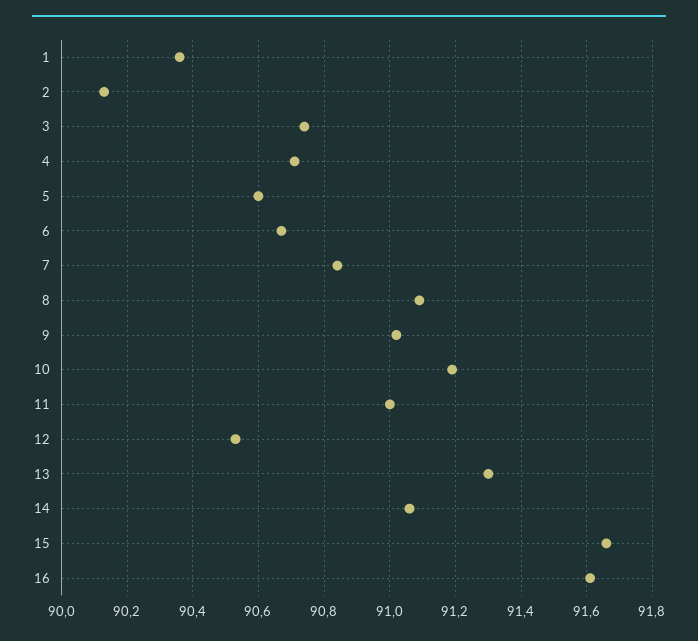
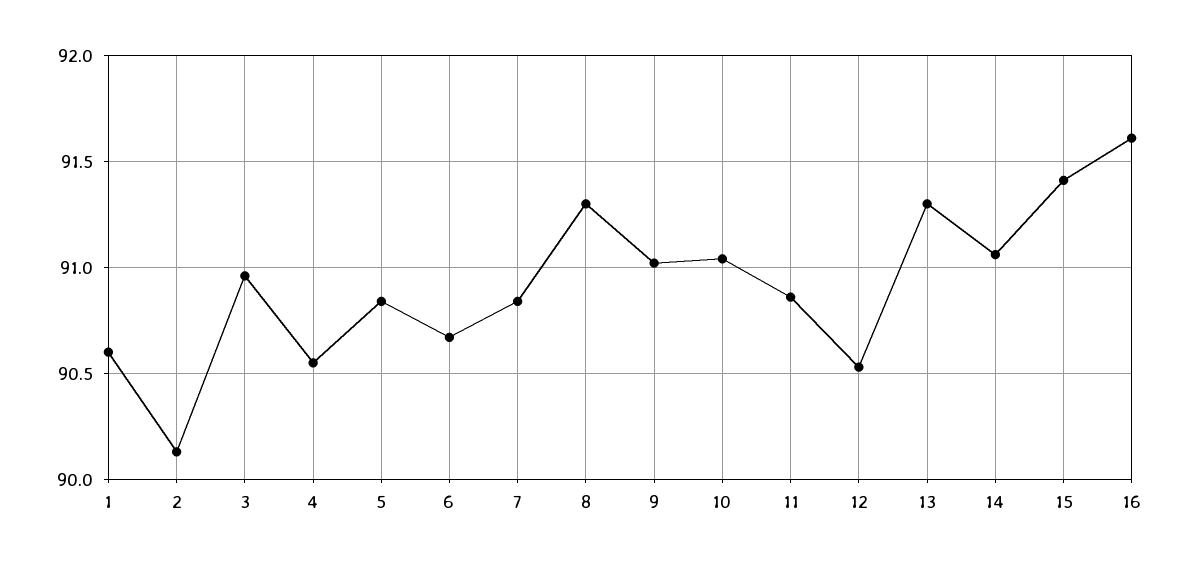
  {
-   "1": 90.35,
+   "1": 90.6,
    "2": 90.15,
-   "3": 90.75,
+   "3": 90.95,
-   "4": 90.7,
+   "4": 90.55,
-   "5": 90.6,
+   "5": 90.85,
    "6": 90.65,
    "7": 90.85,
-   "8": 91.1,
+   "8": 91.3,
    "9": 91,
-   "10": 91.2,
+   "10": 91.05,
-   "11": 91,
+   "11": 90.85,
    "12": 90.55,
    "13": 91.3,
    "14": 91.05,
-   "15": 91.65,
+   "15": 91.4,
    "16": 91.6
  }

